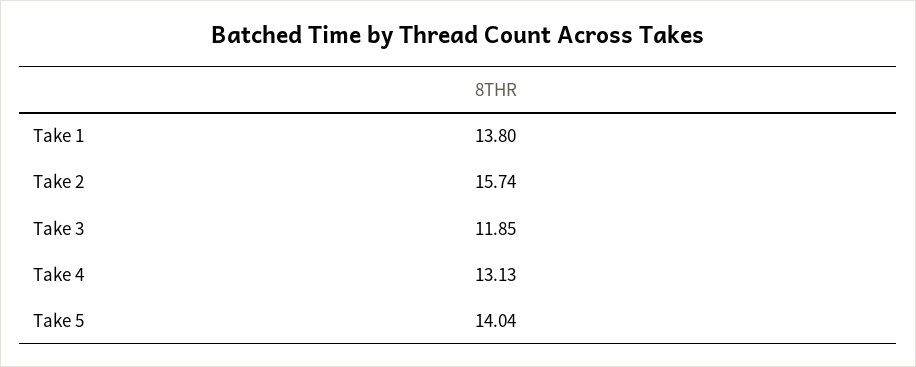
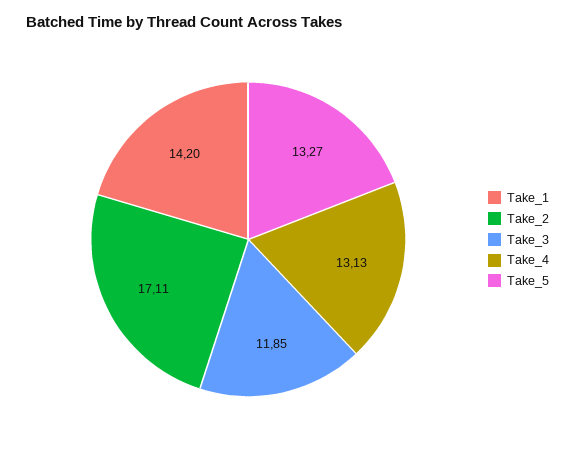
  {
-   "Take 1": 13.8,
+   "Take 1": 14.2,
-   "Take 2": 15.74,
+   "Take 2": 17.11,
    "Take 3": 11.85,
    "Take 4": 13.13,
-   "Take 5": 14.04
+   "Take 5": 13.27
  }

